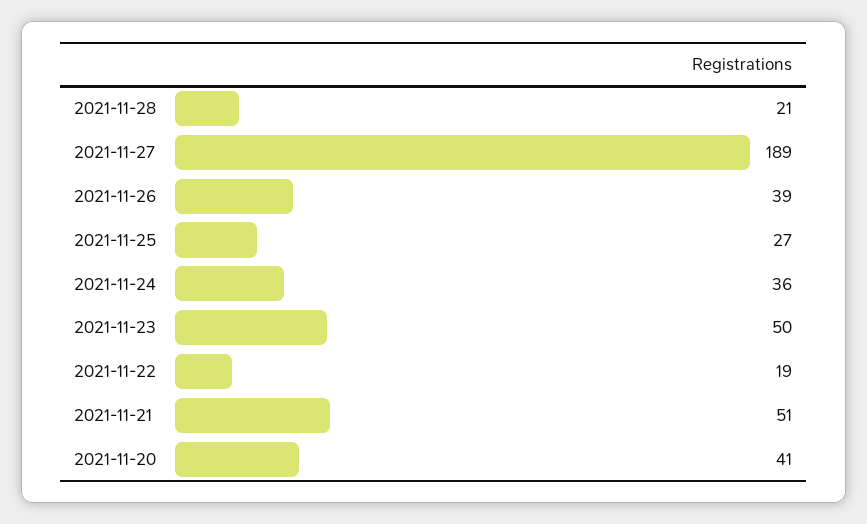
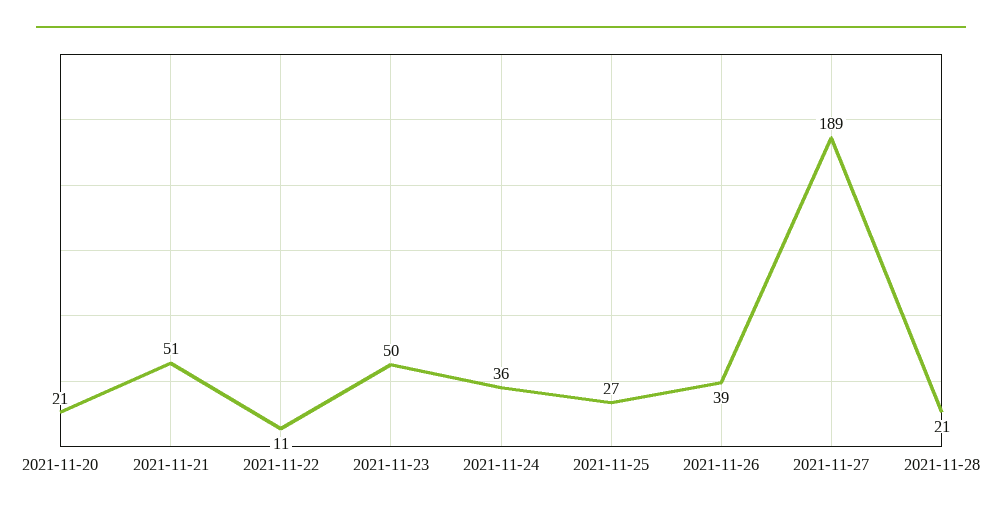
  {
    "2021-11-28": 21,
    "2021-11-27": 189,
    "2021-11-26": 39,
    "2021-11-25": 27,
    "2021-11-24": 36,
    "2021-11-23": 50,
-   "2021-11-22": 19,
+   "2021-11-22": 11,
    "2021-11-21": 51,
-   "2021-11-20": 41
+   "2021-11-20": 21
  }

